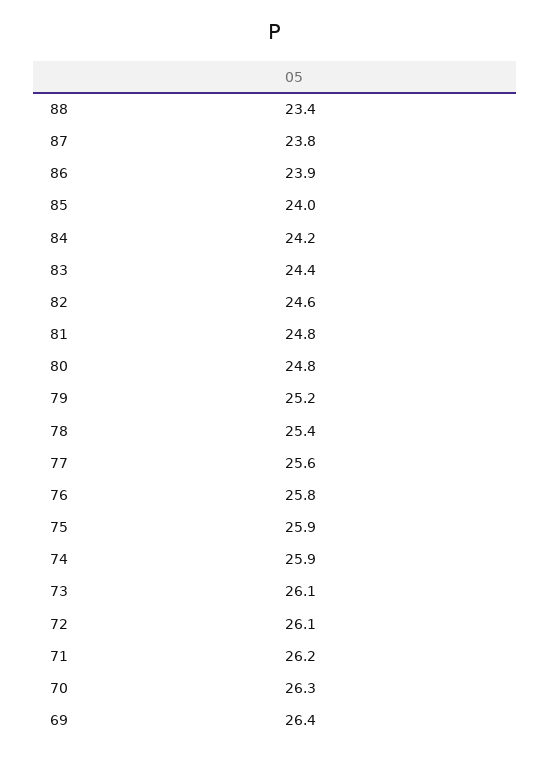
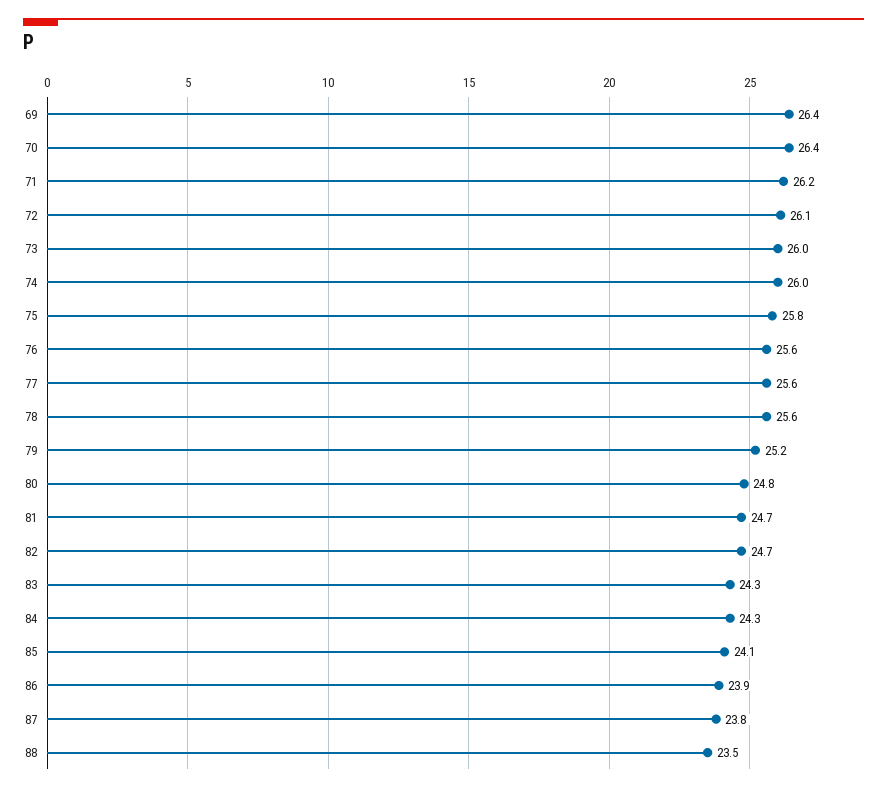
  {
-   "88": 23.4,
+   "88": 23.5,
    "87": 23.8,
    "86": 23.9,
-   "85": 24,
+   "85": 24.1,
-   "84": 24.2,
+   "84": 24.3,
-   "83": 24.4,
+   "83": 24.3,
-   "82": 24.6,
+   "82": 24.7,
-   "81": 24.8,
+   "81": 24.7,
    "80": 24.8,
    "79": 25.2,
-   "78": 25.4,
+   "78": 25.6,
    "77": 25.6,
-   "76": 25.8,
+   "76": 25.6,
-   "75": 25.9,
+   "75": 25.8,
-   "74": 25.9,
+   "74": 26,
-   "73": 26.1,
+   "73": 26,
    "72": 26.1,
    "71": 26.2,
-   "70": 26.3,
+   "70": 26.4,
    "69": 26.4
  }

